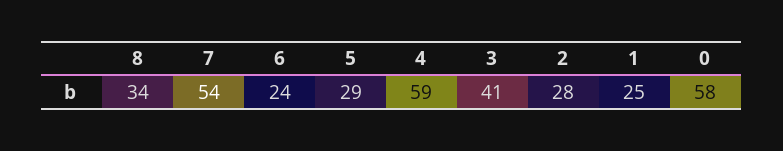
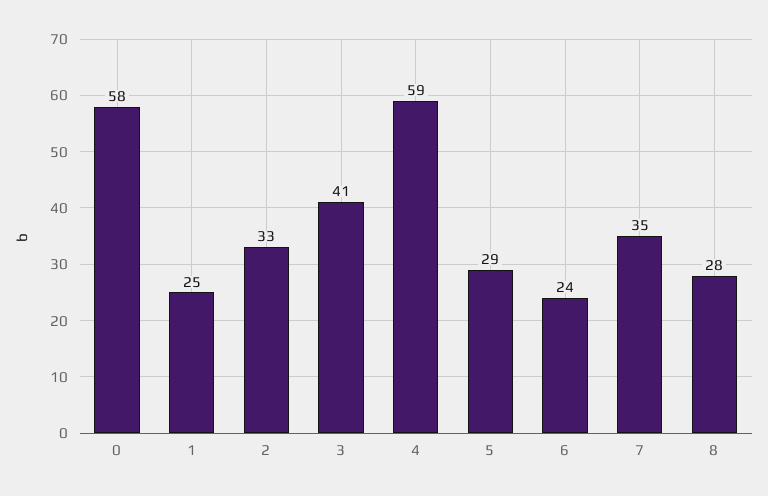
  {
-   "8": 34,
+   "8": 28,
-   "7": 54,
+   "7": 35,
    "6": 24,
    "5": 29,
    "4": 59,
    "3": 41,
-   "2": 28,
+   "2": 33,
    "1": 25,
    "0": 58
  }

